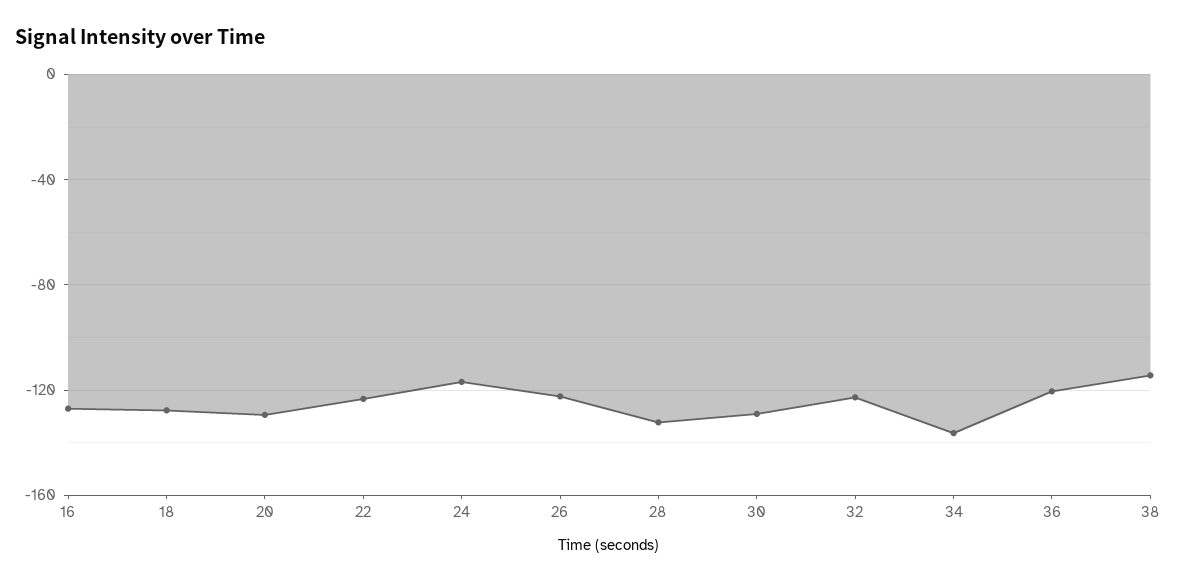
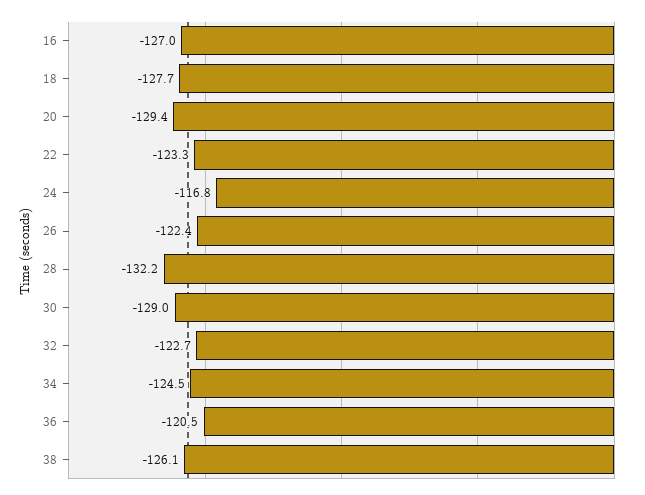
  {
    "16": -127,
    "18": -127.7,
    "20": -129.4,
    "22": -123.3,
    "24": -116.8,
    "26": -122.4,
    "28": -132.2,
    "30": -129,
    "32": -122.7,
-   "34": -135,
+   "34": -124.5,
    "36": -120.5,
-   "38": -115
+   "38": -126.1
  }

